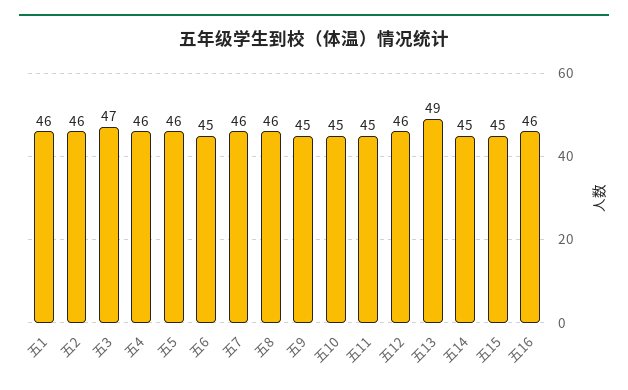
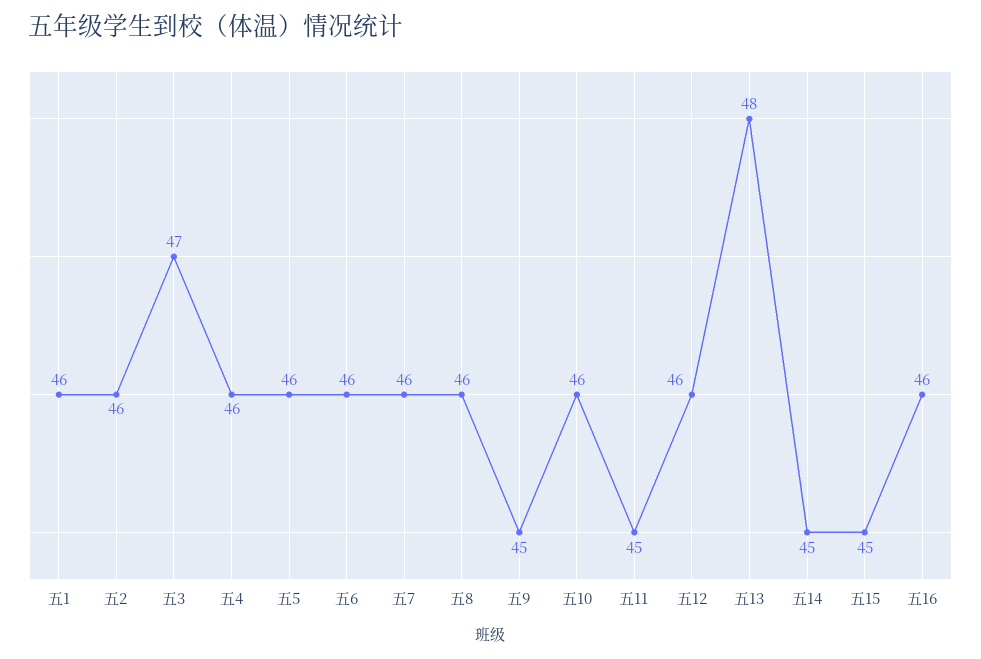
  {
    "五1": 46,
    "五2": 46,
    "五3": 47,
    "五4": 46,
    "五5": 46,
-   "五6": 45,
+   "五6": 46,
    "五7": 46,
    "五8": 46,
    "五9": 45,
-   "五10": 45,
+   "五10": 46,
    "五11": 45,
    "五12": 46,
-   "五13": 49,
+   "五13": 48,
    "五14": 45,
    "五15": 45,
    "五16": 46
  }

